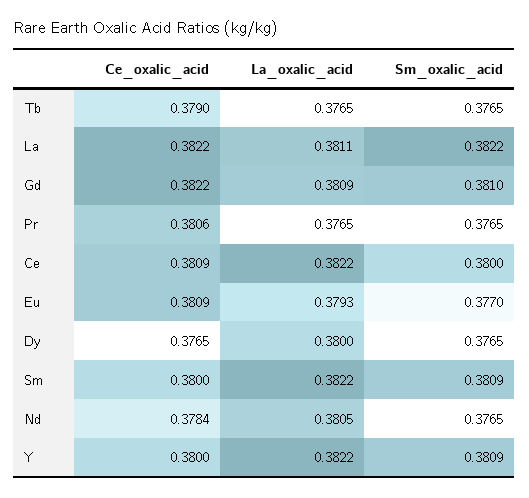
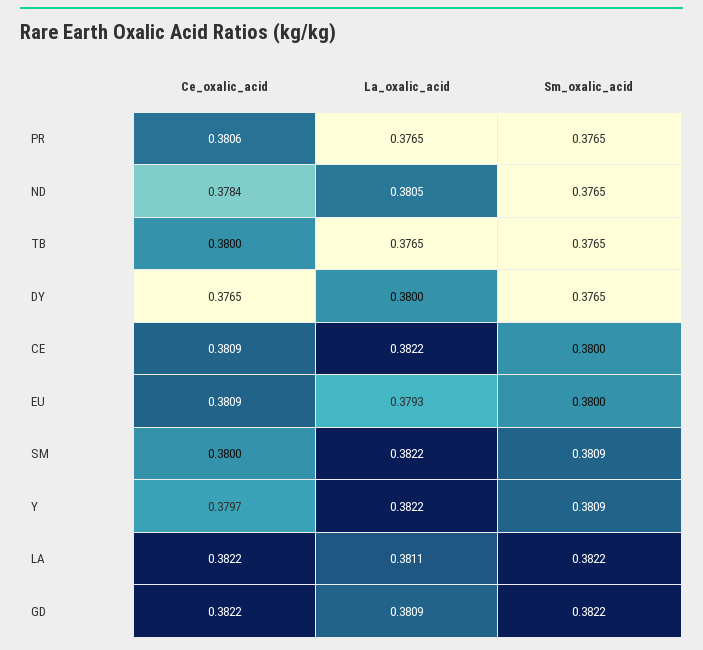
  {
    "Ce_oxalic_acid": {
-     "Tb": 0.379,
+     "Tb": 0.38,
      "La": 0.3822,
      "Gd": 0.3822,
      "Pr": 0.3806,
      "Ce": 0.3809,
      "Eu": 0.3809,
      "Dy": 0.3765,
      "Sm": 0.38,
      "Nd": 0.3784,
-     "Y": 0.38
+     "Y": 0.3797
    },
    "La_oxalic_acid": {
      "Tb": 0.3765,
      "La": 0.3811,
      "Gd": 0.3809,
      "Pr": 0.3765,
      "Ce": 0.3822,
      "Eu": 0.3793,
      "Dy": 0.38,
      "Sm": 0.3822,
      "Nd": 0.3805,
      "Y": 0.3822
    },
    "Sm_oxalic_acid": {
      "Tb": 0.3765,
      "La": 0.3822,
-     "Gd": 0.381,
+     "Gd": 0.3822,
      "Pr": 0.3765,
      "Ce": 0.38,
-     "Eu": 0.377,
+     "Eu": 0.38,
      "Dy": 0.3765,
      "Sm": 0.3809,
      "Nd": 0.3765,
      "Y": 0.3809
    }
  }

